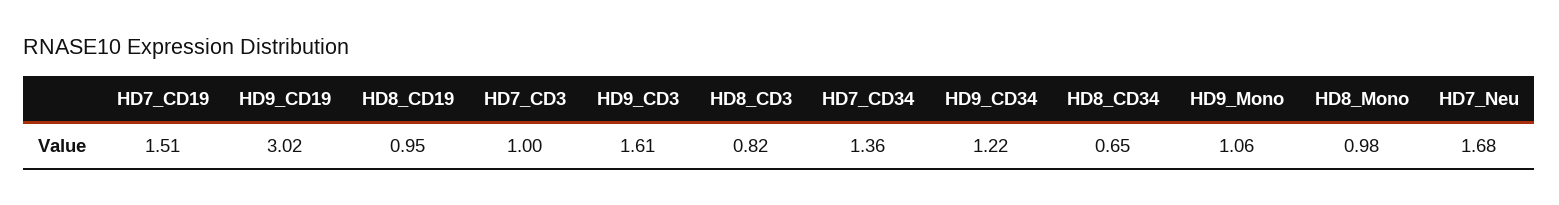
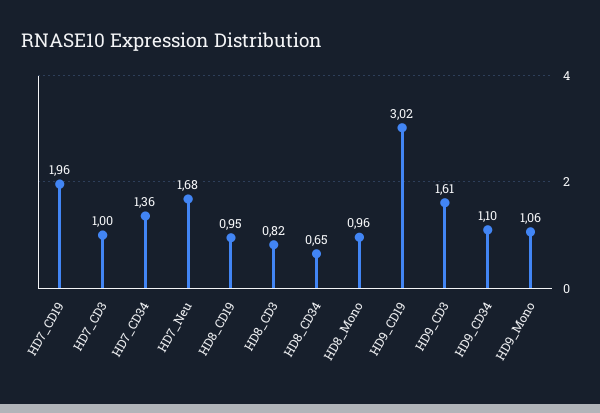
  {
-   "HD7_CD19": 1.51,
+   "HD7_CD19": 1.96,
    "HD9_CD19": 3.02,
    "HD8_CD19": 0.95,
    "HD7_CD3": 1,
    "HD9_CD3": 1.61,
    "HD8_CD3": 0.82,
    "HD7_CD34": 1.36,
-   "HD9_CD34": 1.22,
+   "HD9_CD34": 1.1,
    "HD8_CD34": 0.65,
    "HD9_Mono": 1.06,
-   "HD8_Mono": 0.98,
+   "HD8_Mono": 0.96,
    "HD7_Neu": 1.68
  }

